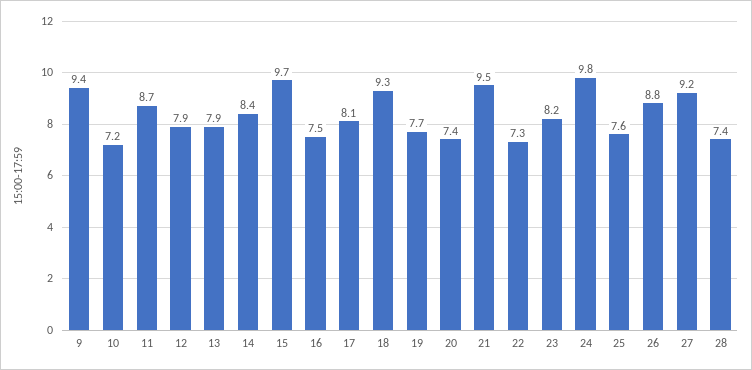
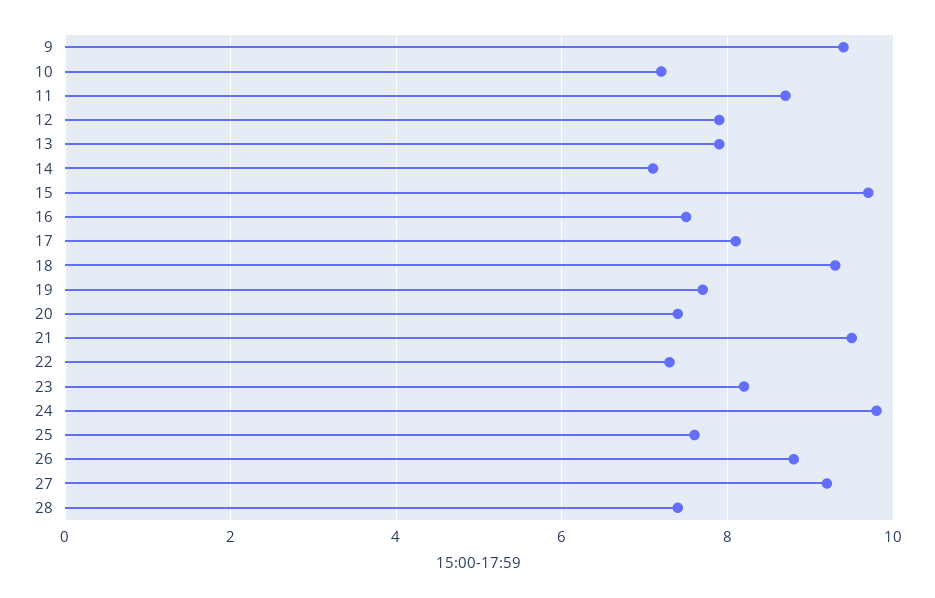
  {
    "9": 9.4,
    "10": 7.2,
    "11": 8.7,
    "12": 7.9,
    "13": 7.9,
-   "14": 8.4,
+   "14": 7,
    "15": 9.7,
    "16": 7.5,
    "17": 8.1,
    "18": 9.3,
    "19": 7.7,
    "20": 7.4,
    "21": 9.5,
    "22": 7.3,
    "23": 8.2,
    "24": 9.8,
    "25": 7.6,
    "26": 8.8,
    "27": 9.2,
    "28": 7.4
  }

